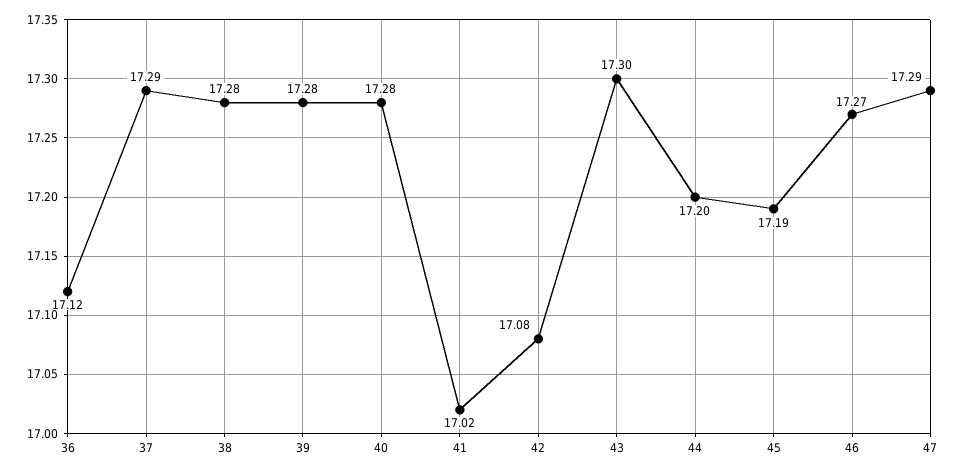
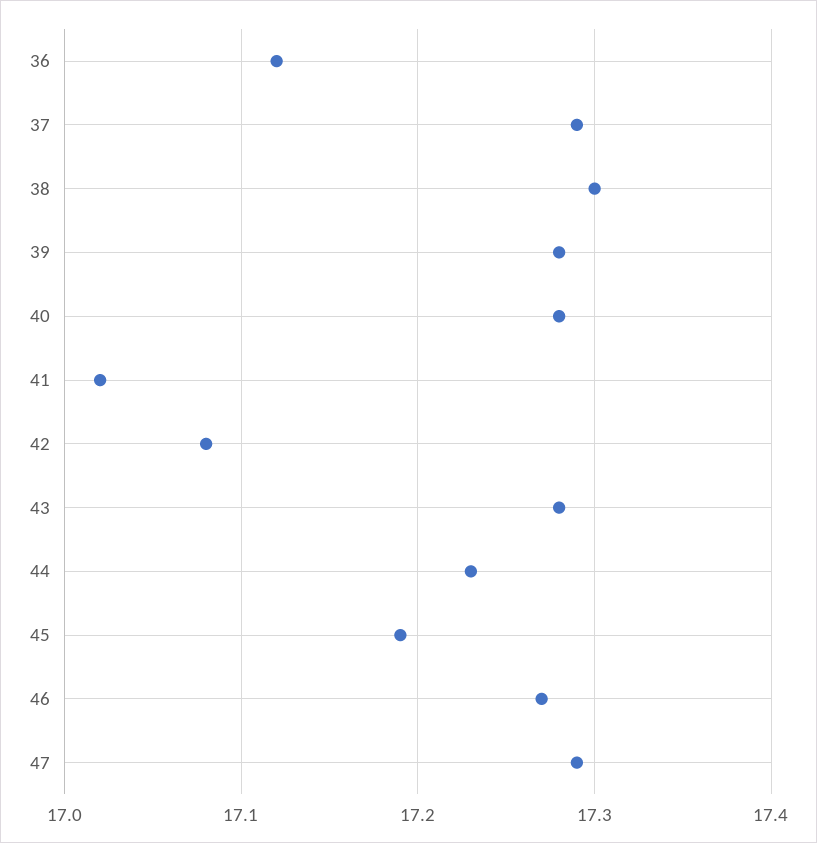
  {
    "36": 17.12,
    "37": 17.29,
-   "38": 17.28,
+   "38": 17.3,
    "39": 17.28,
    "40": 17.28,
    "41": 17.02,
    "42": 17.08,
-   "43": 17.3,
+   "43": 17.28,
-   "44": 17.2,
+   "44": 17.23,
    "45": 17.19,
    "46": 17.27,
    "47": 17.29
  }

